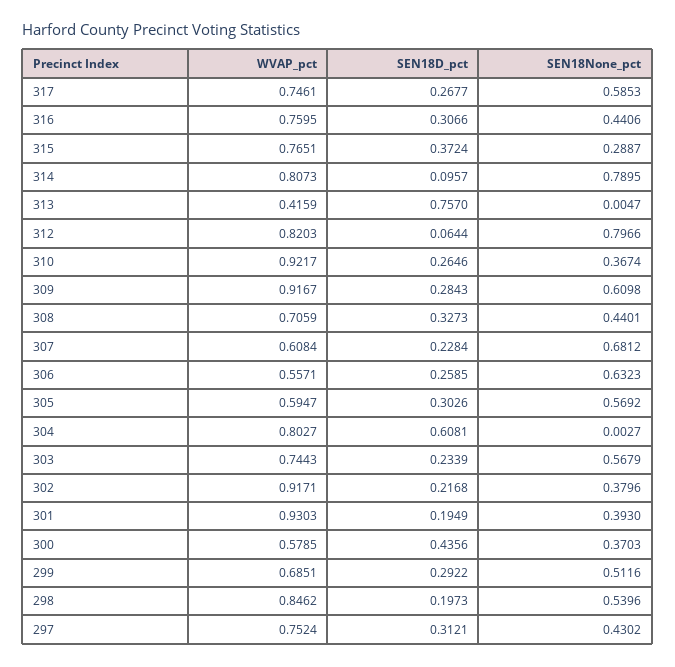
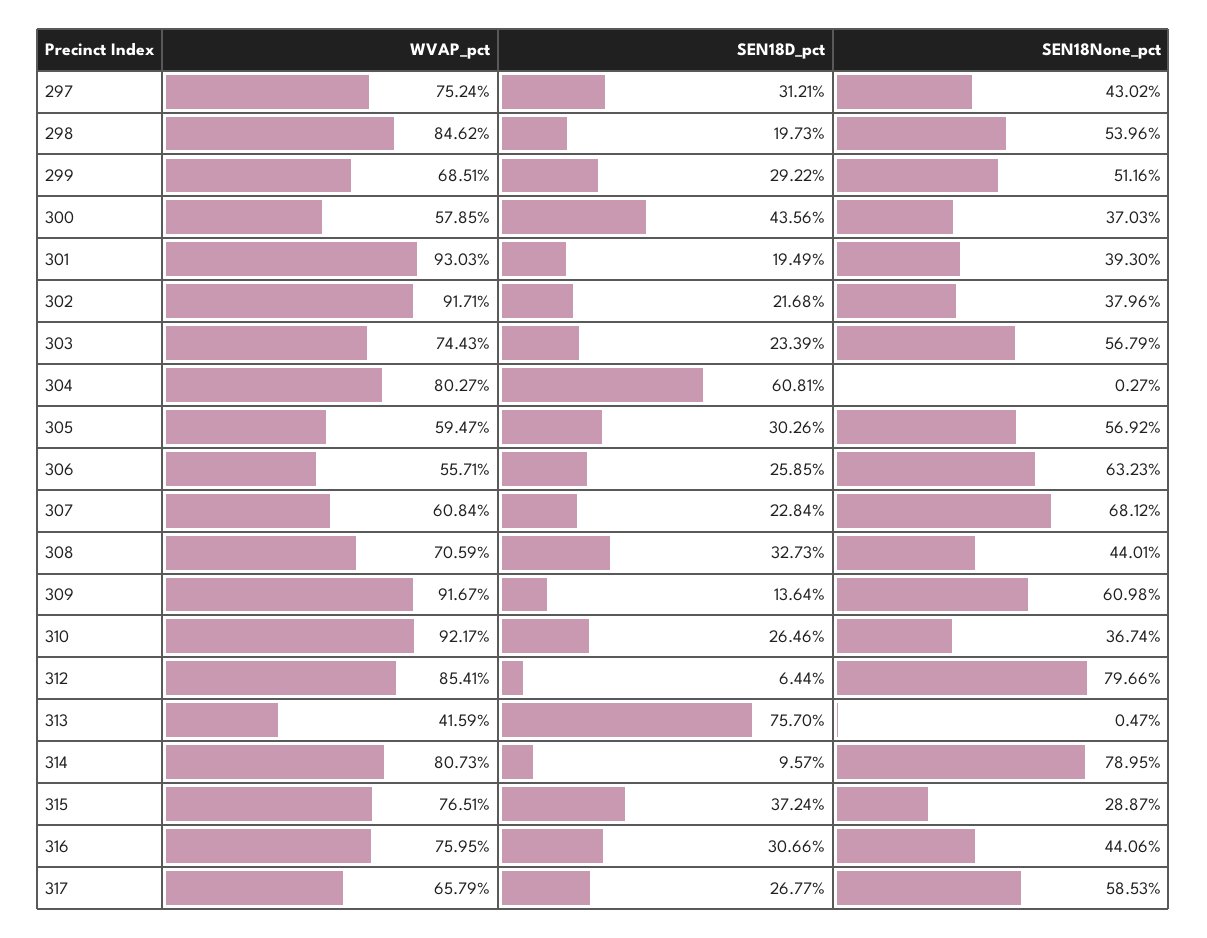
  {
    "WVAP_pct": {
-     "317": 0.7461,
+     "317": 0.6579,
      "316": 0.7595,
      "315": 0.7651,
      "314": 0.8073,
      "313": 0.4159,
-     "312": 0.8203,
+     "312": 0.8541,
      "310": 0.9217,
      "309": 0.9167,
      "308": 0.7059,
      "307": 0.6084,
      "306": 0.5571,
      "305": 0.5947,
      "304": 0.8027,
      "303": 0.7443,
      "302": 0.9171,
      "301": 0.9303,
      "300": 0.5785,
      "299": 0.6851,
      "298": 0.8462,
      "297": 0.7524
    },
    "SEN18D_pct": {
      "317": 0.2677,
      "316": 0.3066,
      "315": 0.3724,
      "314": 0.0957,
      "313": 0.757,
      "312": 0.0644,
      "310": 0.2646,
-     "309": 0.2843,
+     "309": 0.1364,
      "308": 0.3273,
      "307": 0.2284,
      "306": 0.2585,
      "305": 0.3026,
      "304": 0.6081,
      "303": 0.2339,
      "302": 0.2168,
      "301": 0.1949,
      "300": 0.4356,
      "299": 0.2922,
      "298": 0.1973,
      "297": 0.3121
    },
    "SEN18None_pct": {
      "317": 0.5853,
      "316": 0.4406,
      "315": 0.2887,
      "314": 0.7895,
      "313": 0.0047,
      "312": 0.7966,
      "310": 0.3674,
      "309": 0.6098,
      "308": 0.4401,
      "307": 0.6812,
      "306": 0.6323,
      "305": 0.5692,
      "304": 0.0027,
      "303": 0.5679,
      "302": 0.3796,
      "301": 0.393,
      "300": 0.3703,
      "299": 0.5116,
      "298": 0.5396,
      "297": 0.4302
    }
  }

